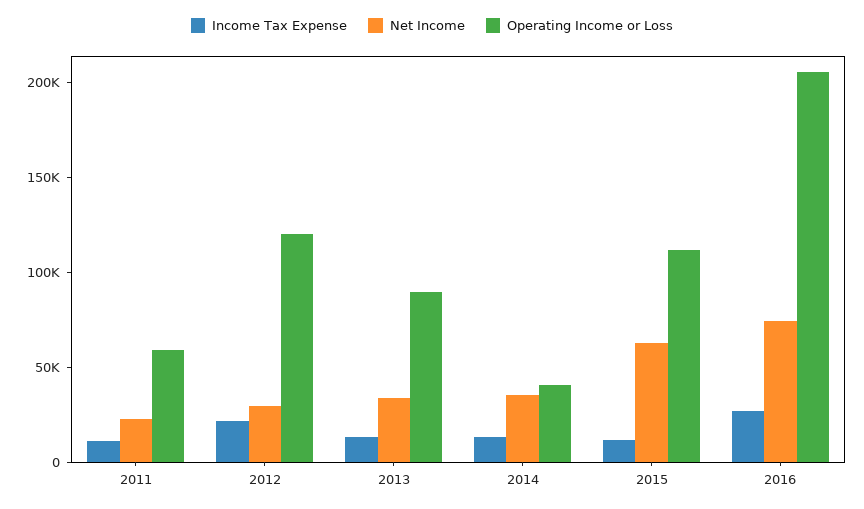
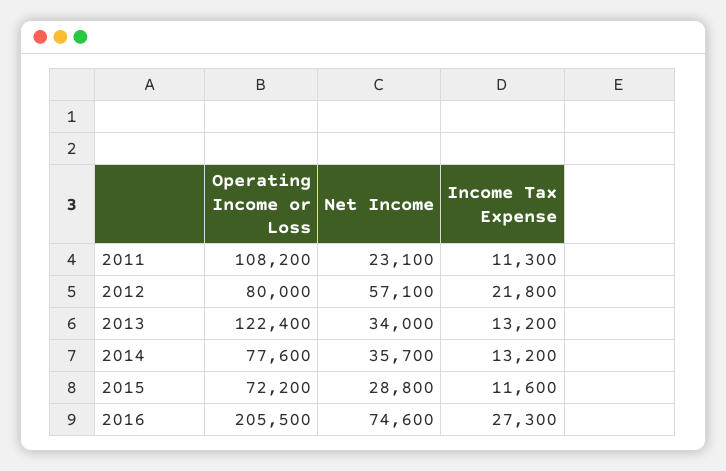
  {
    "Income Tax Expense": {
      "2011": 11300,
      "2012": 21800,
      "2013": 13200,
      "2014": 13200,
      "2015": 11600,
      "2016": 27300
    },
    "Net Income": {
      "2011": 23100,
-     "2012": 30000,
+     "2012": 57100,
      "2013": 34000,
      "2014": 35700,
-     "2015": 60000,
+     "2015": 28800,
      "2016": 74600
    },
    "Operating Income or Loss": {
-     "2011": 60000,
+     "2011": 108200,
-     "2012": 120000,
+     "2012": 80000,
-     "2013": 90000,
+     "2013": 122400,
-     "2014": 40000,
+     "2014": 77600,
-     "2015": 110000,
+     "2015": 72200,
      "2016": 205500
    }
  }

